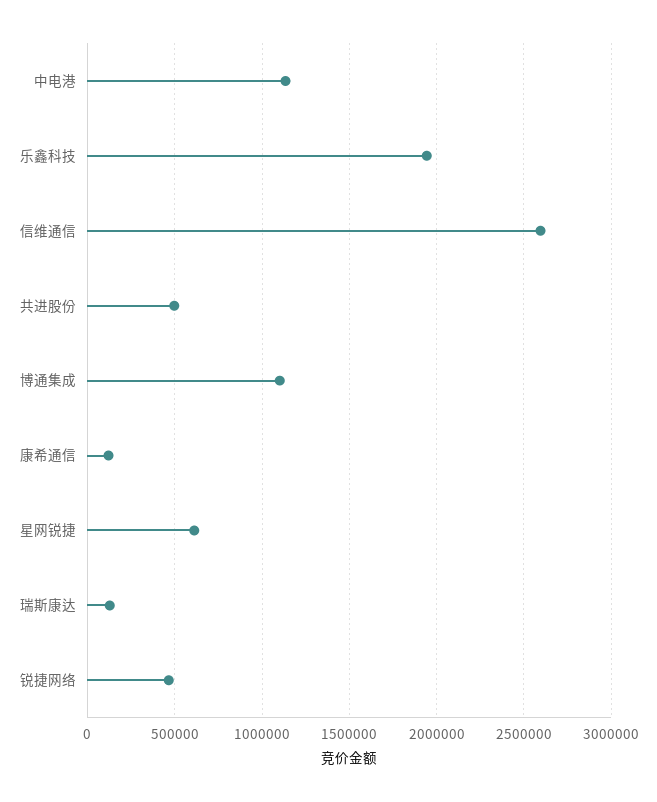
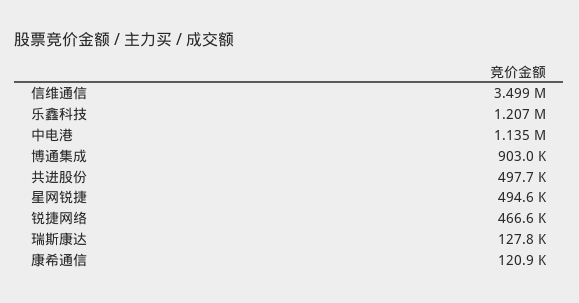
  {
    "中电港": 1135000,
-   "乐鑫科技": 1950000,
+   "乐鑫科技": 1207000,
-   "信维通信": 2600000,
+   "信维通信": 3499000,
    "共进股份": 497700,
-   "博通集成": 1100000,
+   "博通集成": 903000,
    "康希通信": 120900,
-   "星网锐捷": 600000,
+   "星网锐捷": 494600,
    "瑞斯康达": 127800,
    "锐捷网络": 466600
  }

